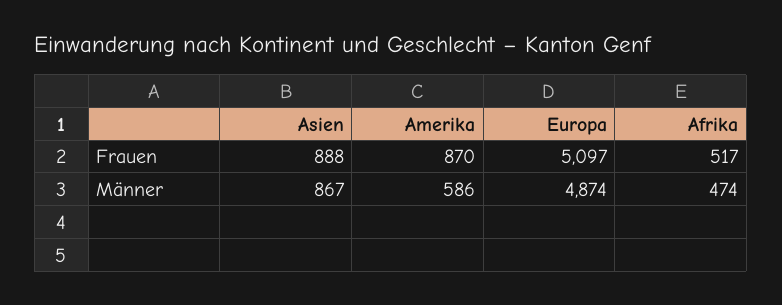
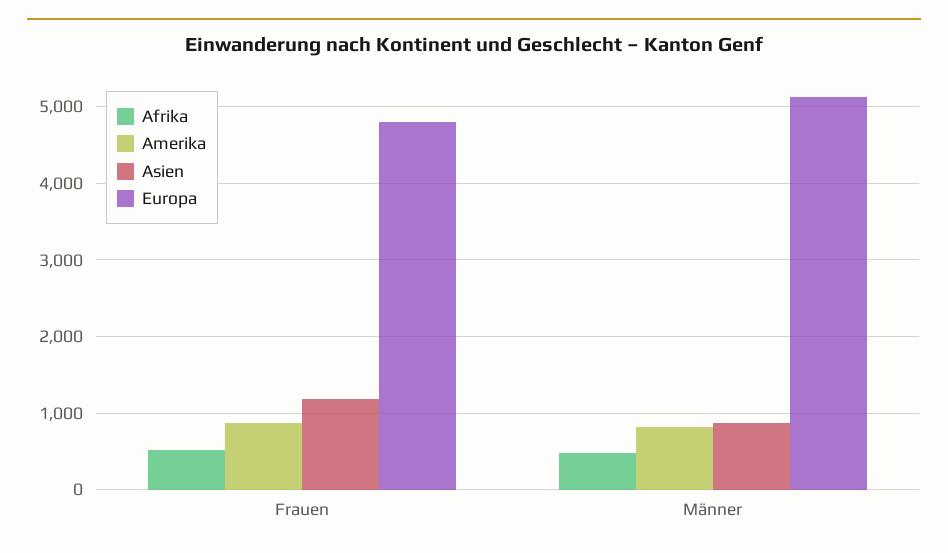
  {
    "Asien": {
-     "Frauen": 888,
+     "Frauen": 1200,
      "Männer": 867
    },
    "Amerika": {
      "Frauen": 870,
-     "Männer": 586
+     "Männer": 800
    },
    "Europa": {
-     "Frauen": 5097,
+     "Frauen": 4800,
-     "Männer": 4874
+     "Männer": 5100
    },
    "Afrika": {
      "Frauen": 517,
      "Männer": 474
    }
  }

